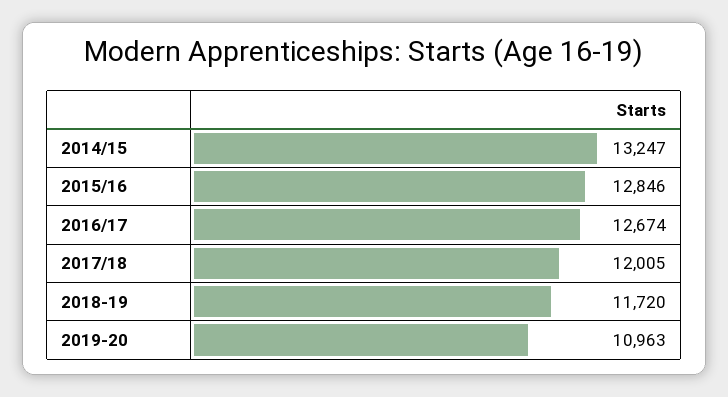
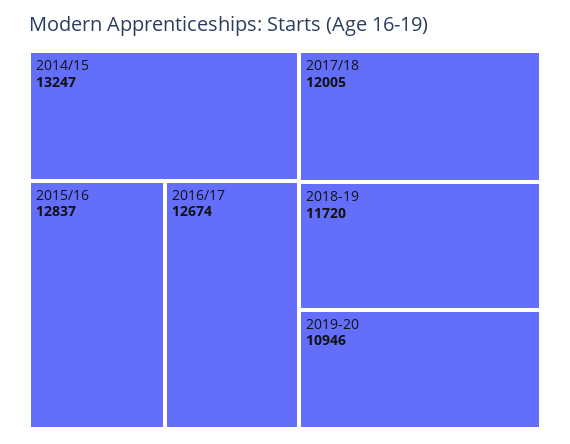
  {
    "2014/15": 13247,
-   "2015/16": 12846,
+   "2015/16": 12837,
    "2016/17": 12674,
    "2017/18": 12005,
    "2018-19": 11720,
-   "2019-20": 10963
+   "2019-20": 10946
  }

